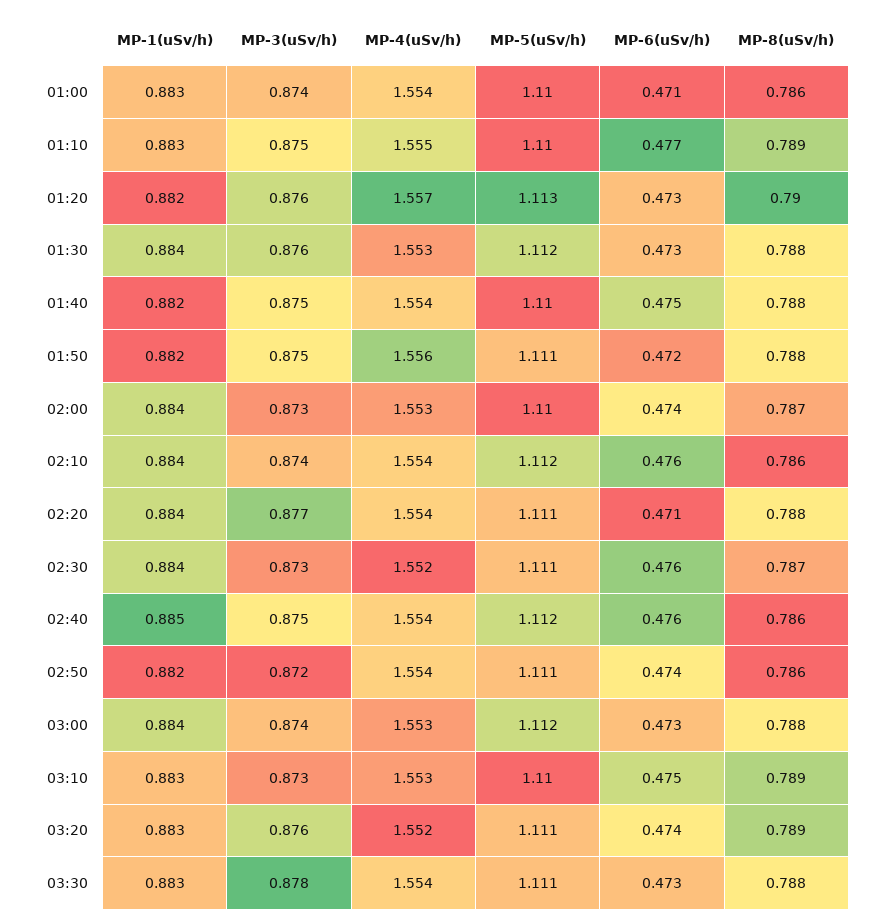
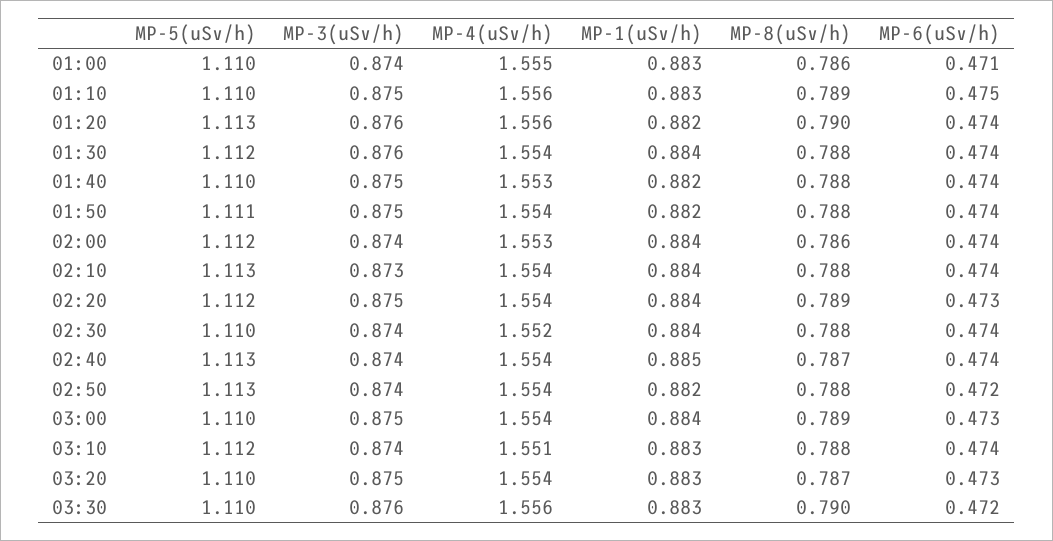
  {
    "MP-1(uSv/h)": {
      "01:00": 0.883,
      "01:10": 0.883,
      "01:20": 0.882,
      "01:30": 0.884,
      "01:40": 0.882,
      "01:50": 0.882,
      "02:00": 0.884,
      "02:10": 0.884,
      "02:20": 0.884,
      "02:30": 0.884,
      "02:40": 0.885,
      "02:50": 0.882,
      "03:00": 0.884,
      "03:10": 0.883,
      "03:20": 0.883,
      "03:30": 0.883
    },
    "MP-3(uSv/h)": {
      "01:00": 0.874,
      "01:10": 0.875,
      "01:20": 0.876,
      "01:30": 0.876,
      "01:40": 0.875,
      "01:50": 0.875,
-     "02:00": 0.873,
+     "02:00": 0.874,
-     "02:10": 0.874,
+     "02:10": 0.873,
-     "02:20": 0.877,
+     "02:20": 0.875,
-     "02:30": 0.873,
+     "02:30": 0.874,
-     "02:40": 0.875,
+     "02:40": 0.874,
-     "02:50": 0.872,
+     "02:50": 0.874,
-     "03:00": 0.874,
+     "03:00": 0.875,
-     "03:10": 0.873,
+     "03:10": 0.874,
-     "03:20": 0.876,
+     "03:20": 0.875,
-     "03:30": 0.878
+     "03:30": 0.876
    },
    "MP-4(uSv/h)": {
-     "01:00": 1.554,
+     "01:00": 1.555,
-     "01:10": 1.555,
+     "01:10": 1.556,
-     "01:20": 1.557,
+     "01:20": 1.556,
-     "01:30": 1.553,
+     "01:30": 1.554,
-     "01:40": 1.554,
+     "01:40": 1.553,
-     "01:50": 1.556,
+     "01:50": 1.554,
      "02:00": 1.553,
      "02:10": 1.554,
      "02:20": 1.554,
      "02:30": 1.552,
      "02:40": 1.554,
      "02:50": 1.554,
-     "03:00": 1.553,
+     "03:00": 1.554,
-     "03:10": 1.553,
+     "03:10": 1.551,
-     "03:20": 1.552,
+     "03:20": 1.554,
-     "03:30": 1.554
+     "03:30": 1.556
    },
    "MP-5(uSv/h)": {
      "01:00": 1.11,
      "01:10": 1.11,
      "01:20": 1.113,
      "01:30": 1.112,
      "01:40": 1.11,
      "01:50": 1.111,
-     "02:00": 1.11,
+     "02:00": 1.112,
-     "02:10": 1.112,
+     "02:10": 1.113,
-     "02:20": 1.111,
+     "02:20": 1.112,
-     "02:30": 1.111,
+     "02:30": 1.11,
-     "02:40": 1.112,
+     "02:40": 1.113,
-     "02:50": 1.111,
+     "02:50": 1.113,
-     "03:00": 1.112,
+     "03:00": 1.11,
-     "03:10": 1.11,
+     "03:10": 1.112,
-     "03:20": 1.111,
+     "03:20": 1.11,
-     "03:30": 1.111
+     "03:30": 1.11
    },
    "MP-6(uSv/h)": {
      "01:00": 0.471,
-     "01:10": 0.477,
+     "01:10": 0.475,
-     "01:20": 0.473,
+     "01:20": 0.474,
-     "01:30": 0.473,
+     "01:30": 0.474,
-     "01:40": 0.475,
+     "01:40": 0.474,
-     "01:50": 0.472,
+     "01:50": 0.474,
      "02:00": 0.474,
-     "02:10": 0.476,
+     "02:10": 0.474,
-     "02:20": 0.471,
+     "02:20": 0.473,
-     "02:30": 0.476,
+     "02:30": 0.474,
-     "02:40": 0.476,
+     "02:40": 0.474,
-     "02:50": 0.474,
+     "02:50": 0.472,
      "03:00": 0.473,
-     "03:10": 0.475,
+     "03:10": 0.474,
-     "03:20": 0.474,
+     "03:20": 0.473,
-     "03:30": 0.473
+     "03:30": 0.472
    },
    "MP-8(uSv/h)": {
      "01:00": 0.786,
      "01:10": 0.789,
      "01:20": 0.79,
      "01:30": 0.788,
      "01:40": 0.788,
      "01:50": 0.788,
-     "02:00": 0.787,
+     "02:00": 0.786,
-     "02:10": 0.786,
+     "02:10": 0.788,
-     "02:20": 0.788,
+     "02:20": 0.789,
-     "02:30": 0.787,
+     "02:30": 0.788,
-     "02:40": 0.786,
+     "02:40": 0.787,
-     "02:50": 0.786,
+     "02:50": 0.788,
-     "03:00": 0.788,
+     "03:00": 0.789,
-     "03:10": 0.789,
+     "03:10": 0.788,
-     "03:20": 0.789,
+     "03:20": 0.787,
-     "03:30": 0.788
+     "03:30": 0.79
    }
  }

